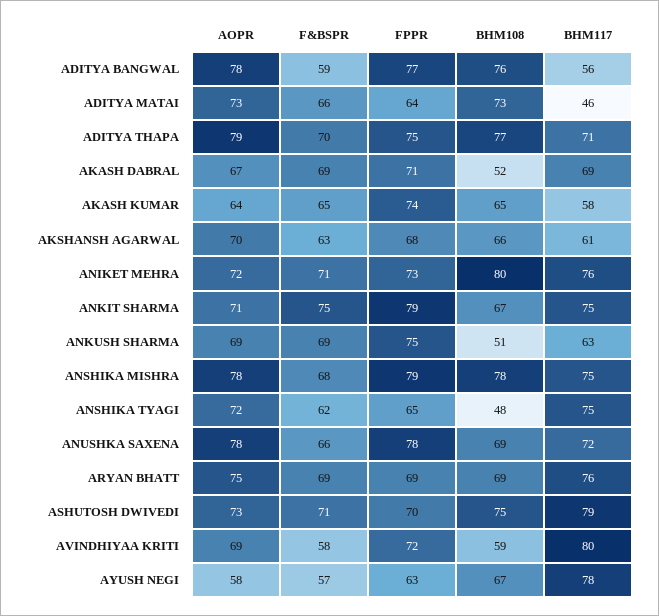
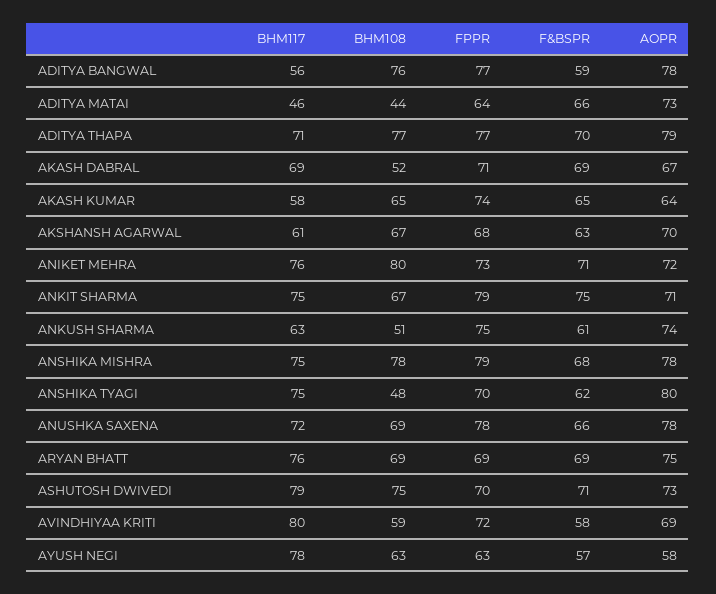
  {
    "AOPR": {
      "ADITYA BANGWAL": 78,
      "ADITYA MATAI": 73,
      "ADITYA THAPA": 79,
      "AKASH DABRAL": 67,
      "AKASH KUMAR": 64,
      "AKSHANSH AGARWAL": 70,
      "ANIKET MEHRA": 72,
      "ANKIT SHARMA": 71,
-     "ANKUSH SHARMA": 69,
+     "ANKUSH SHARMA": 74,
      "ANSHIKA MISHRA": 78,
-     "ANSHIKA TYAGI": 72,
+     "ANSHIKA TYAGI": 80,
      "ANUSHKA SAXENA": 78,
      "ARYAN BHATT": 75,
      "ASHUTOSH DWIVEDI": 73,
      "AVINDHIYAA KRITI": 69,
      "AYUSH NEGI": 58
    },
    "F&BSPR": {
      "ADITYA BANGWAL": 59,
      "ADITYA MATAI": 66,
      "ADITYA THAPA": 70,
      "AKASH DABRAL": 69,
      "AKASH KUMAR": 65,
      "AKSHANSH AGARWAL": 63,
      "ANIKET MEHRA": 71,
      "ANKIT SHARMA": 75,
-     "ANKUSH SHARMA": 69,
+     "ANKUSH SHARMA": 61,
      "ANSHIKA MISHRA": 68,
      "ANSHIKA TYAGI": 62,
      "ANUSHKA SAXENA": 66,
      "ARYAN BHATT": 69,
      "ASHUTOSH DWIVEDI": 71,
      "AVINDHIYAA KRITI": 58,
      "AYUSH NEGI": 57
    },
    "FPPR": {
      "ADITYA BANGWAL": 77,
      "ADITYA MATAI": 64,
-     "ADITYA THAPA": 75,
+     "ADITYA THAPA": 77,
      "AKASH DABRAL": 71,
      "AKASH KUMAR": 74,
      "AKSHANSH AGARWAL": 68,
      "ANIKET MEHRA": 73,
      "ANKIT SHARMA": 79,
      "ANKUSH SHARMA": 75,
      "ANSHIKA MISHRA": 79,
-     "ANSHIKA TYAGI": 65,
+     "ANSHIKA TYAGI": 70,
      "ANUSHKA SAXENA": 78,
      "ARYAN BHATT": 69,
      "ASHUTOSH DWIVEDI": 70,
      "AVINDHIYAA KRITI": 72,
      "AYUSH NEGI": 63
    },
    "BHM108": {
      "ADITYA BANGWAL": 76,
-     "ADITYA MATAI": 73,
+     "ADITYA MATAI": 44,
      "ADITYA THAPA": 77,
      "AKASH DABRAL": 52,
      "AKASH KUMAR": 65,
-     "AKSHANSH AGARWAL": 66,
+     "AKSHANSH AGARWAL": 67,
      "ANIKET MEHRA": 80,
      "ANKIT SHARMA": 67,
      "ANKUSH SHARMA": 51,
      "ANSHIKA MISHRA": 78,
      "ANSHIKA TYAGI": 48,
      "ANUSHKA SAXENA": 69,
      "ARYAN BHATT": 69,
      "ASHUTOSH DWIVEDI": 75,
      "AVINDHIYAA KRITI": 59,
-     "AYUSH NEGI": 67
+     "AYUSH NEGI": 63
    },
    "BHM117": {
      "ADITYA BANGWAL": 56,
      "ADITYA MATAI": 46,
      "ADITYA THAPA": 71,
      "AKASH DABRAL": 69,
      "AKASH KUMAR": 58,
      "AKSHANSH AGARWAL": 61,
      "ANIKET MEHRA": 76,
      "ANKIT SHARMA": 75,
      "ANKUSH SHARMA": 63,
      "ANSHIKA MISHRA": 75,
      "ANSHIKA TYAGI": 75,
      "ANUSHKA SAXENA": 72,
      "ARYAN BHATT": 76,
      "ASHUTOSH DWIVEDI": 79,
      "AVINDHIYAA KRITI": 80,
      "AYUSH NEGI": 78
    }
  }

